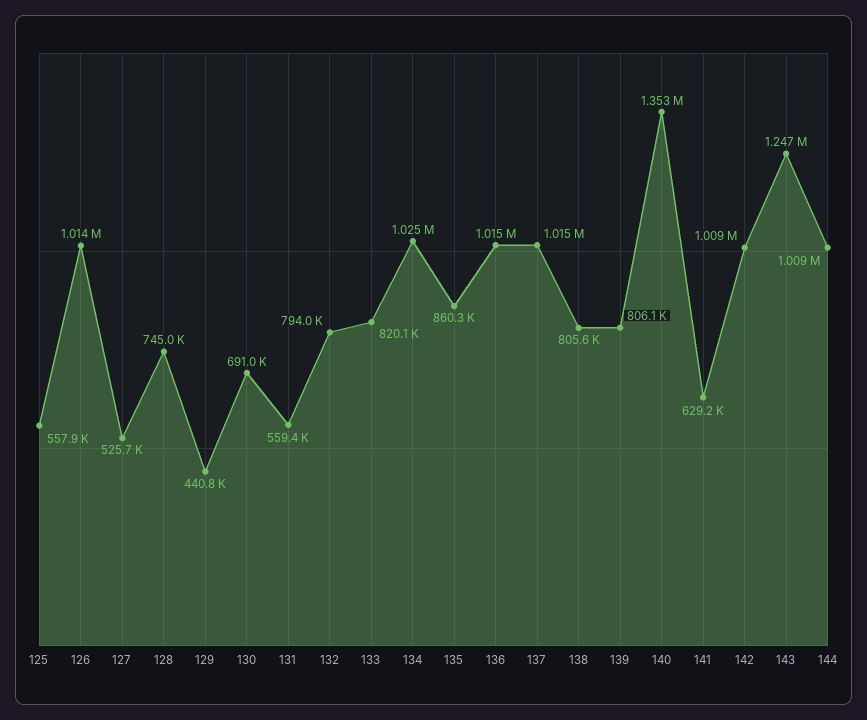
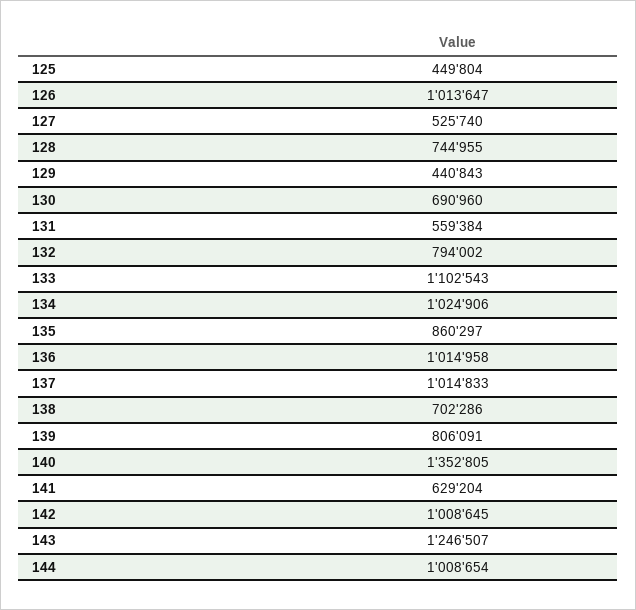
  {
-   "125": 557900,
+   "125": 449804,
    "126": 1013647,
    "127": 525740,
    "128": 744955,
    "129": 440843,
    "130": 690960,
    "131": 559384,
    "132": 794002,
-   "133": 820100,
+   "133": 1102543,
    "134": 1024906,
    "135": 860297,
    "136": 1014958,
    "137": 1014833,
-   "138": 805600,
+   "138": 702286,
    "139": 806091,
    "140": 1352805,
    "141": 629204,
    "142": 1008645,
    "143": 1246507,
    "144": 1008654
  }

